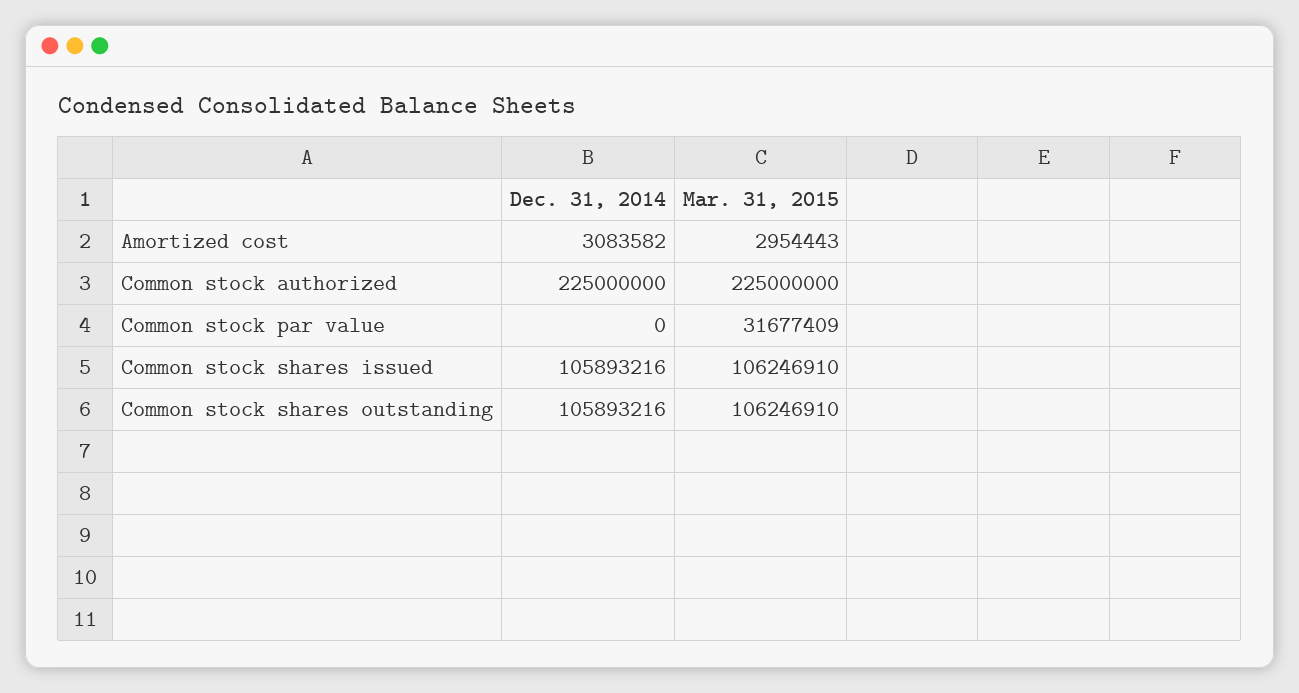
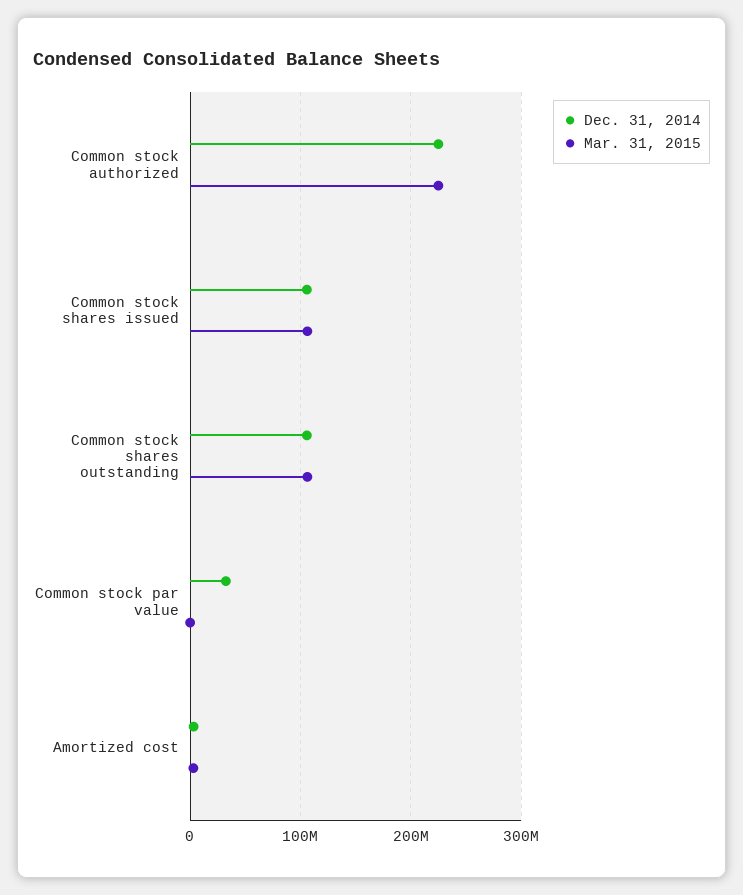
  {
    "Dec. 31, 2014": {
      "Amortized cost": 3083582,
      "Common stock authorized": 225000000,
-     "Common stock par value": 0,
+     "Common stock par value": 30000000,
      "Common stock shares issued": 105893216,
      "Common stock shares outstanding": 105893216
    },
    "Mar. 31, 2015": {
      "Amortized cost": 2954443,
      "Common stock authorized": 225000000,
-     "Common stock par value": 31677409,
+     "Common stock par value": 0,
      "Common stock shares issued": 106246910,
      "Common stock shares outstanding": 106246910
    }
  }

